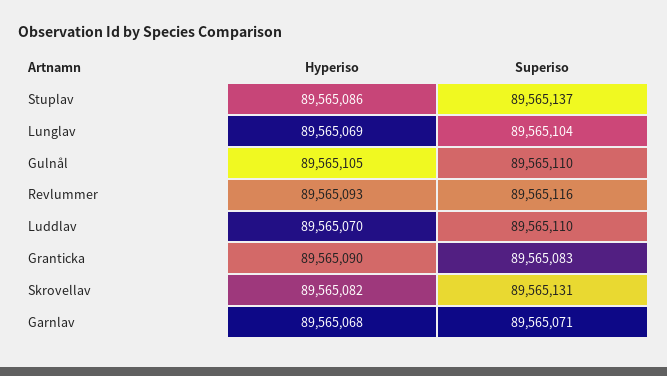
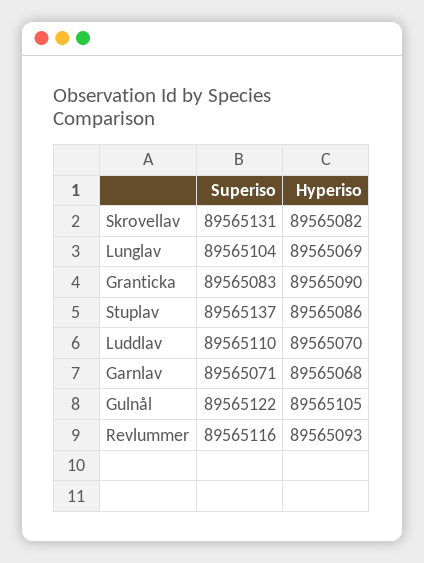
  {
    "Hyperiso": {
      "Stuplav": 89565086,
      "Lunglav": 89565069,
      "Gulnål": 89565105,
      "Revlummer": 89565093,
      "Luddlav": 89565070,
      "Granticka": 89565090,
      "Skrovellav": 89565082,
      "Garnlav": 89565068
    },
    "Superiso": {
      "Stuplav": 89565137,
      "Lunglav": 89565104,
-     "Gulnål": 89565110,
+     "Gulnål": 89565122,
      "Revlummer": 89565116,
      "Luddlav": 89565110,
      "Granticka": 89565083,
      "Skrovellav": 89565131,
      "Garnlav": 89565071
    }
  }

